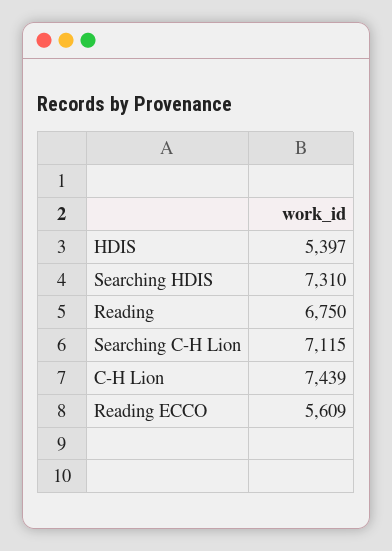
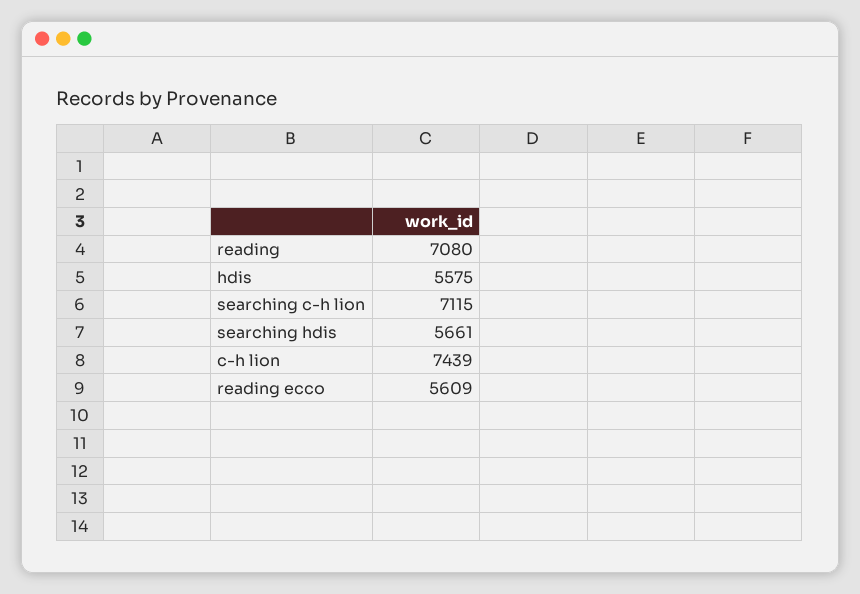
  {
-   "HDIS": 5397,
+   "HDIS": 5575,
-   "Searching HDIS": 7310,
+   "Searching HDIS": 5661,
-   "Reading": 6750,
+   "Reading": 7080,
    "Searching C-H Lion": 7115,
    "C-H Lion": 7439,
    "Reading ECCO": 5609
  }

